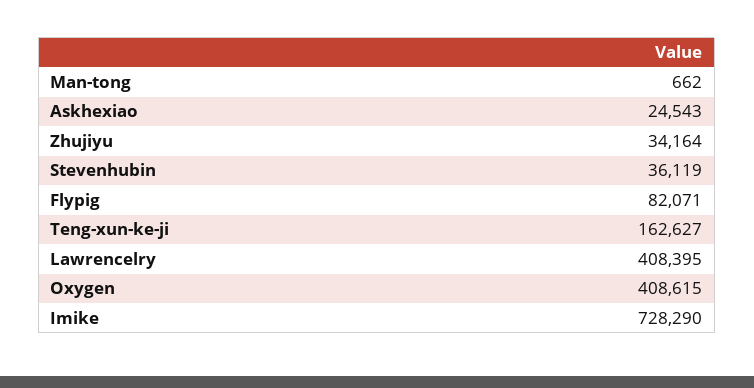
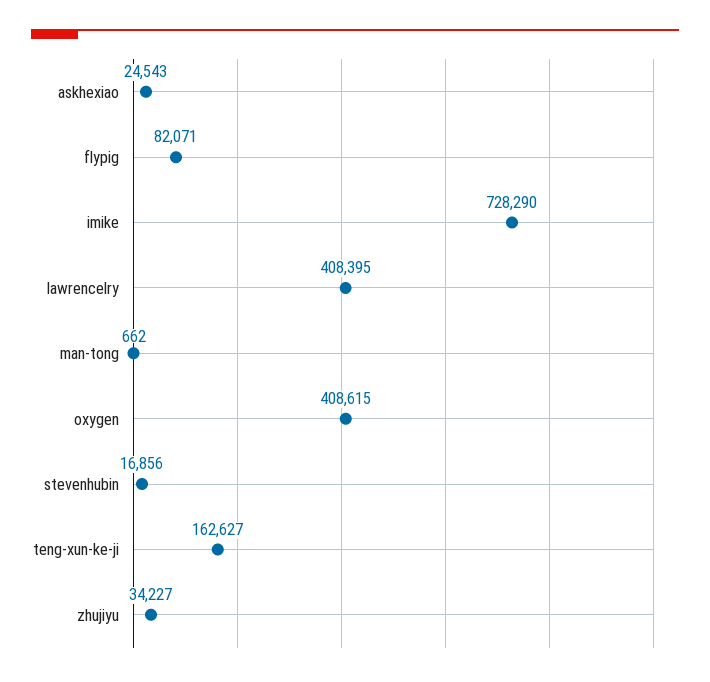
  {
    "Man-tong": 662,
    "Askhexiao": 24543,
-   "Zhujiyu": 34164,
+   "Zhujiyu": 34227,
-   "Stevenhubin": 36119,
+   "Stevenhubin": 16856,
    "Flypig": 82071,
    "Teng-xun-ke-ji": 162627,
    "Lawrencelry": 408395,
    "Oxygen": 408615,
    "Imike": 728290
  }

